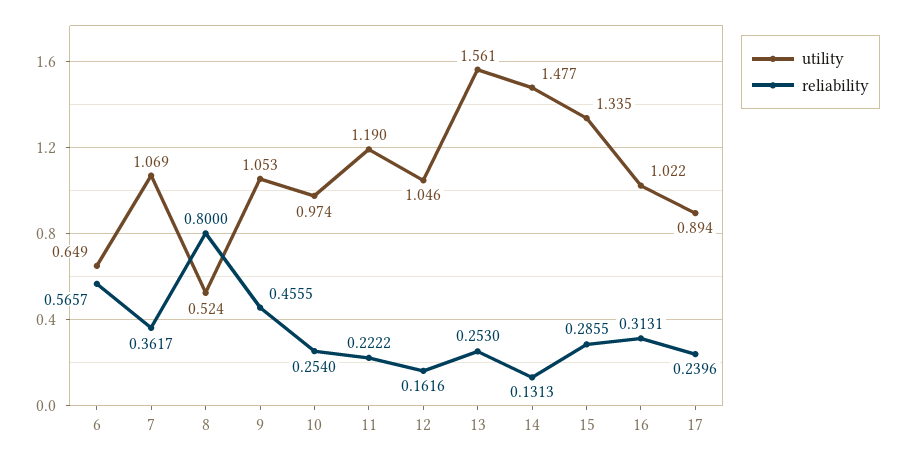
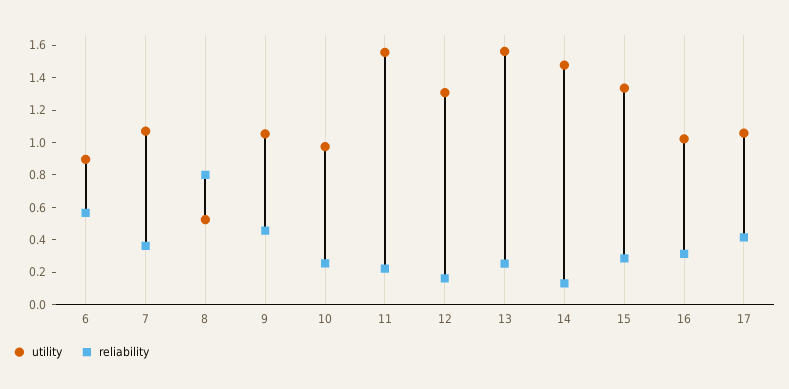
  {
    "utility": {
-     "6": 0.649,
+     "6": 0.9,
      "7": 1.069,
      "8": 0.524,
      "9": 1.053,
      "10": 0.974,
-     "11": 1.19,
+     "11": 1.55,
-     "12": 1.046,
+     "12": 1.3,
      "13": 1.561,
      "14": 1.477,
      "15": 1.335,
      "16": 1.022,
-     "17": 0.894
+     "17": 1.05
    },
    "reliability": {
      "6": 0.5657,
      "7": 0.3617,
      "8": 0.8,
      "9": 0.4555,
      "10": 0.254,
      "11": 0.2222,
      "12": 0.1616,
      "13": 0.253,
      "14": 0.1313,
      "15": 0.2855,
      "16": 0.3131,
-     "17": 0.2396
+     "17": 0.4
    }
  }

